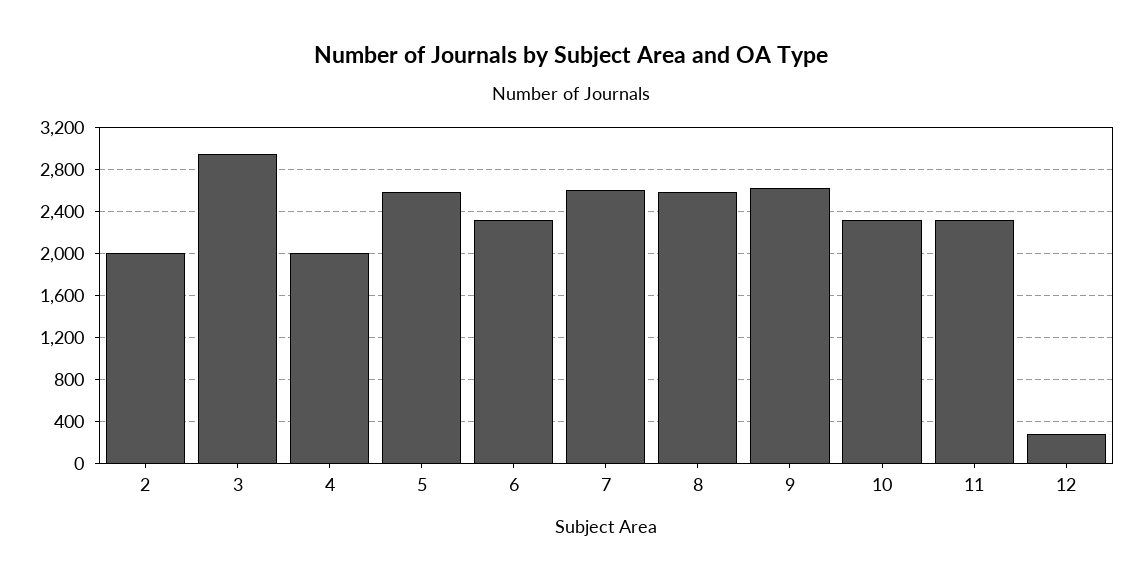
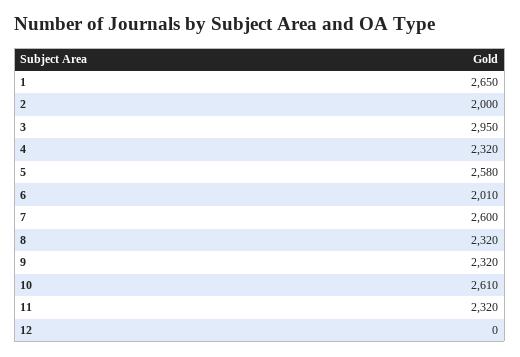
  {
    "2": 2000,
    "3": 2950,
-   "4": 2000,
+   "4": 2320,
    "5": 2580,
-   "6": 2300,
+   "6": 2010,
    "7": 2600,
-   "8": 2600,
+   "8": 2320,
-   "9": 2600,
+   "9": 2320,
-   "10": 2300,
+   "10": 2610,
    "11": 2320,
-   "12": 300
+   "12": 0,
+   "1": 2650
  }

